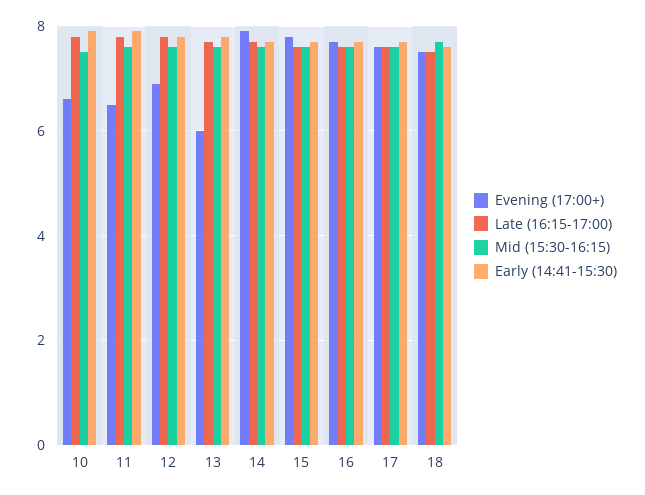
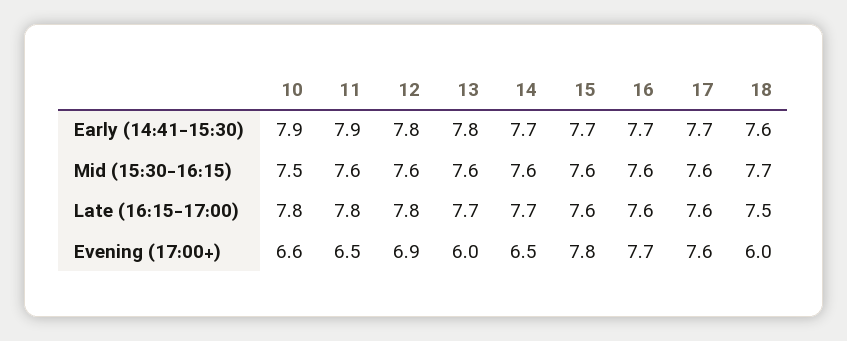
  {
    "Evening (17:00+)": {
      "10": 6.6,
      "11": 6.5,
      "12": 6.9,
      "13": 6,
-     "14": 8,
+     "14": 6.5,
      "15": 7.8,
      "16": 7.7,
      "17": 7.6,
-     "18": 7.5
+     "18": 6
    },
    "Late (16:15-17:00)": {
      "10": 7.8,
      "11": 7.8,
      "12": 7.8,
      "13": 7.7,
      "14": 7.7,
      "15": 7.6,
      "16": 7.6,
      "17": 7.6,
      "18": 7.5
    },
    "Mid (15:30-16:15)": {
      "10": 7.5,
      "11": 7.6,
      "12": 7.6,
      "13": 7.6,
      "14": 7.6,
      "15": 7.6,
      "16": 7.6,
      "17": 7.6,
      "18": 7.7
    },
    "Early (14:41-15:30)": {
      "10": 7.9,
      "11": 7.9,
      "12": 7.8,
      "13": 7.8,
      "14": 7.7,
      "15": 7.7,
      "16": 7.7,
      "17": 7.7,
      "18": 7.6
    }
  }

